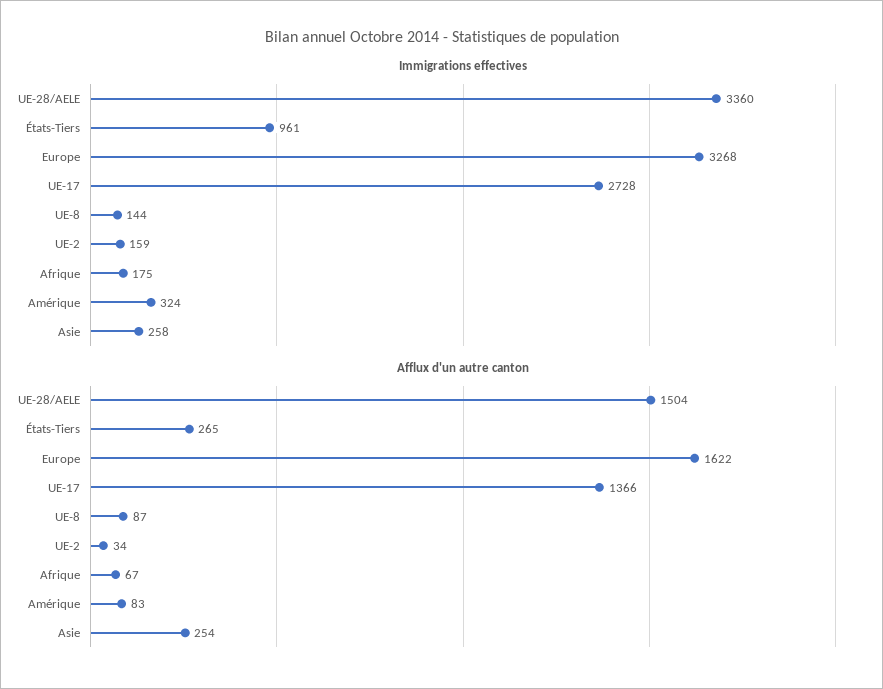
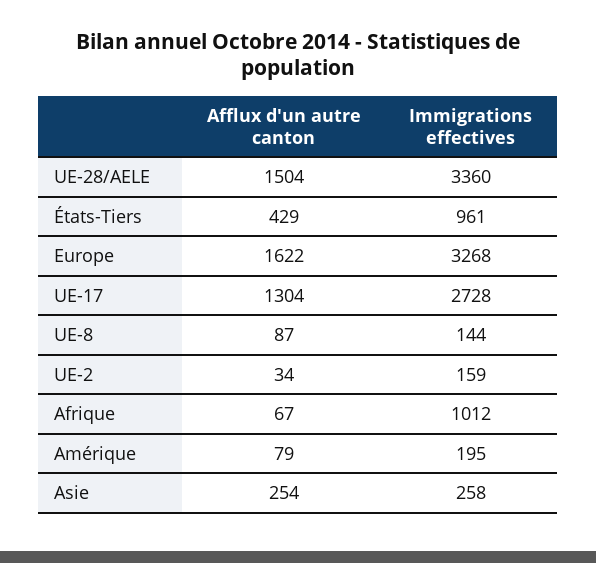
  {
    "Immigrations effectives": {
      "UE-28/AELE": 3360,
      "États-Tiers": 961,
      "Europe": 3268,
      "UE-17": 2728,
      "UE-8": 144,
      "UE-2": 159,
-     "Afrique": 175,
+     "Afrique": 1012,
-     "Amérique": 324,
+     "Amérique": 195,
      "Asie": 258
    },
    "Afflux d'un autre canton": {
      "UE-28/AELE": 1504,
-     "États-Tiers": 265,
+     "États-Tiers": 429,
      "Europe": 1622,
-     "UE-17": 1366,
+     "UE-17": 1304,
      "UE-8": 87,
      "UE-2": 34,
      "Afrique": 67,
-     "Amérique": 83,
+     "Amérique": 79,
      "Asie": 254
    }
  }

